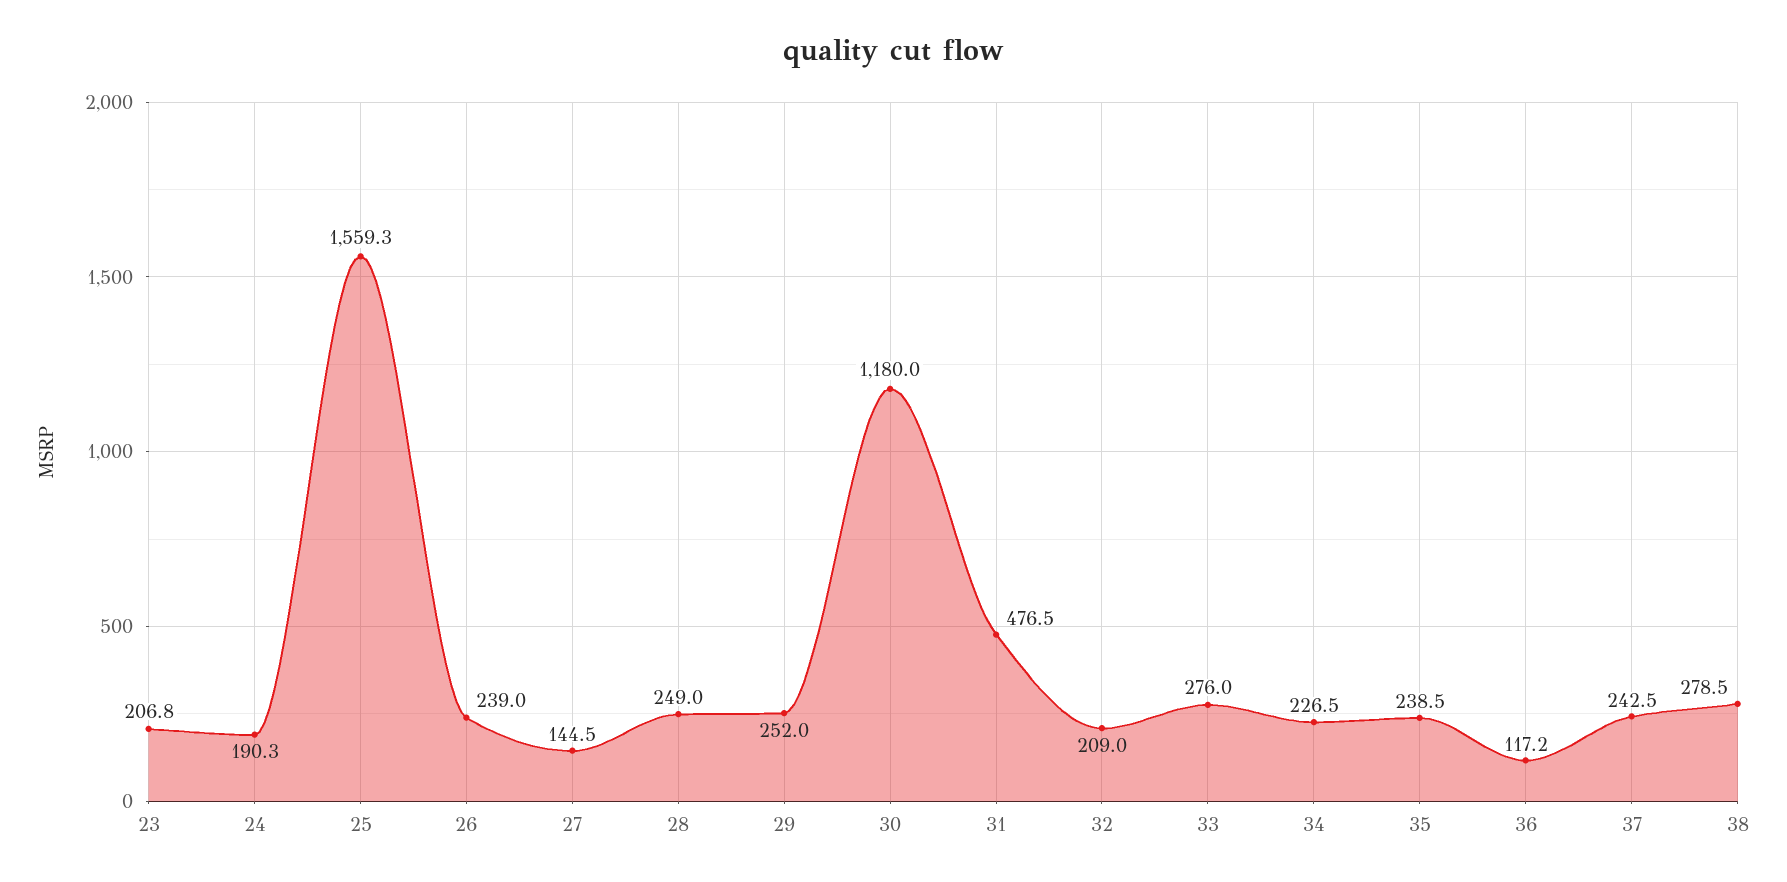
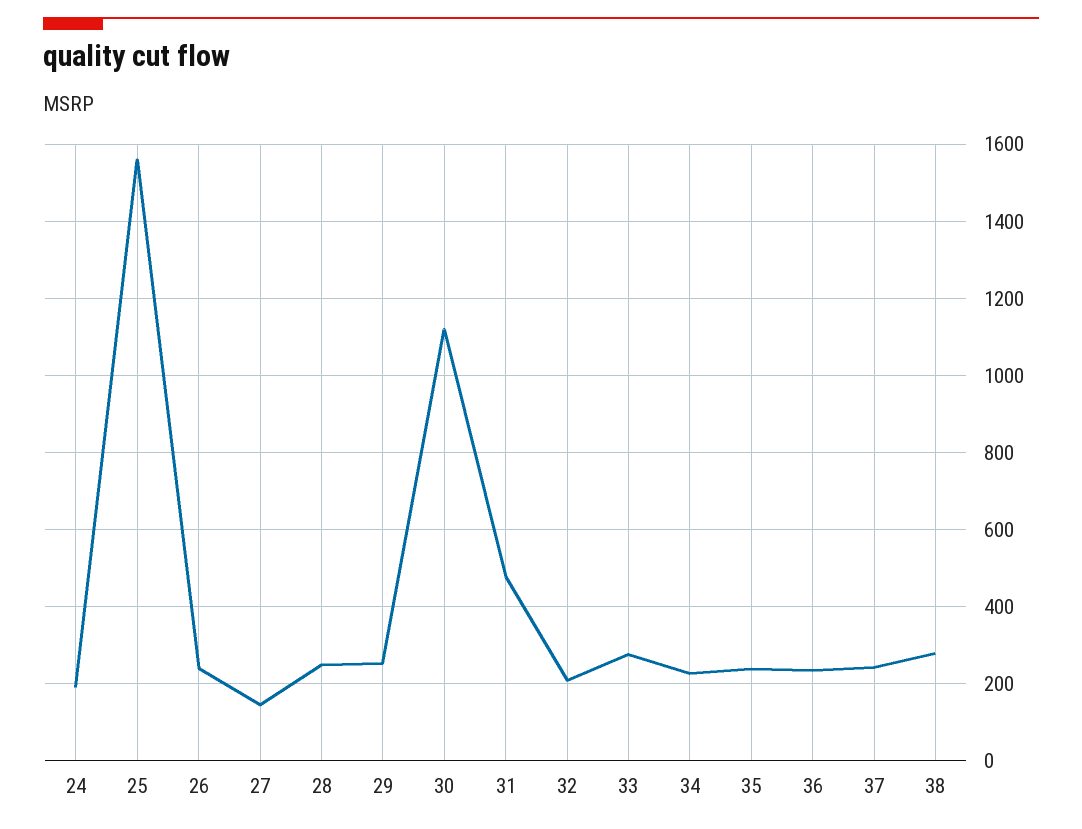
  {
-   "23": 206.8,
    "24": 190.3,
    "25": 1559.3,
    "26": 239,
    "27": 144.5,
    "28": 249,
    "29": 252,
-   "30": 1180,
+   "30": 1120,
    "31": 476.5,
    "32": 209,
    "33": 276,
    "34": 226.5,
    "35": 238.5,
-   "36": 117.2,
+   "36": 240,
    "37": 242.5,
    "38": 278.5
  }

